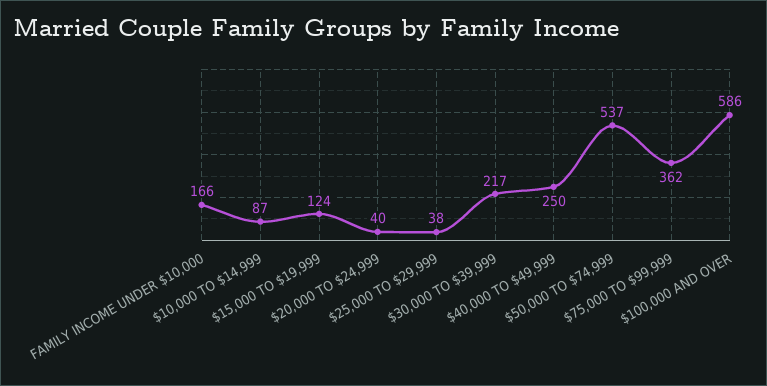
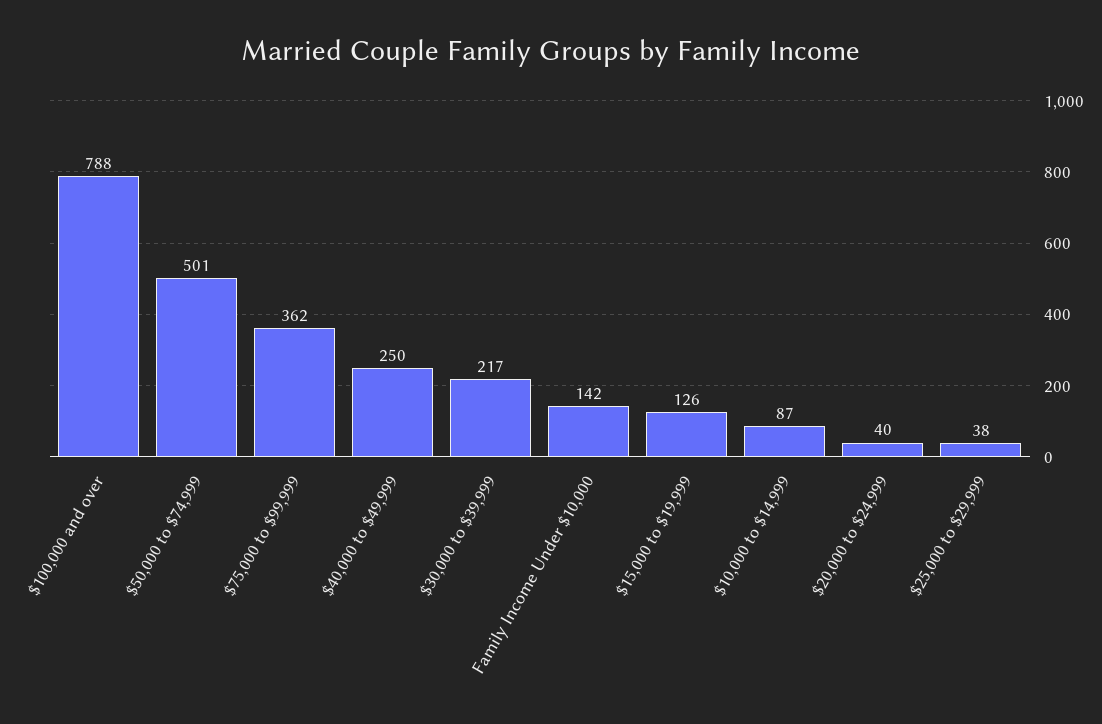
  {
-   "FAMILY INCOME UNDER $10,000": 166,
+   "FAMILY INCOME UNDER $10,000": 142,
    "$10,000 TO $14,999": 87,
-   "$15,000 TO $19,999": 124,
+   "$15,000 TO $19,999": 126,
    "$20,000 TO $24,999": 40,
    "$25,000 TO $29,999": 38,
    "$30,000 TO $39,999": 217,
    "$40,000 TO $49,999": 250,
-   "$50,000 TO $74,999": 537,
+   "$50,000 TO $74,999": 501,
    "$75,000 TO $99,999": 362,
-   "$100,000 AND OVER": 586
+   "$100,000 AND OVER": 788
  }

